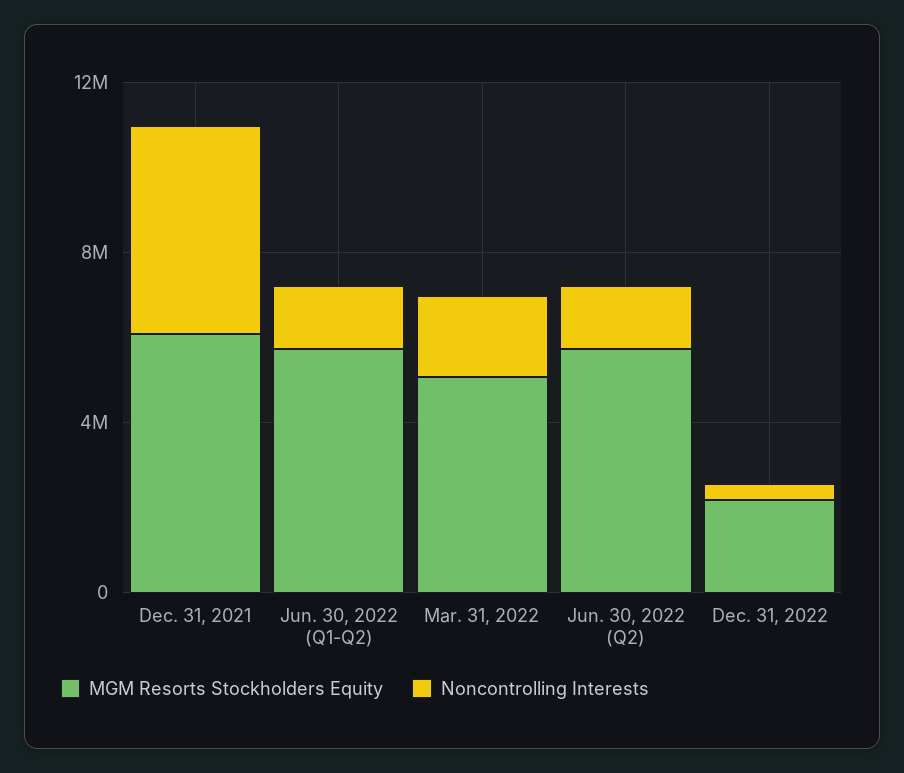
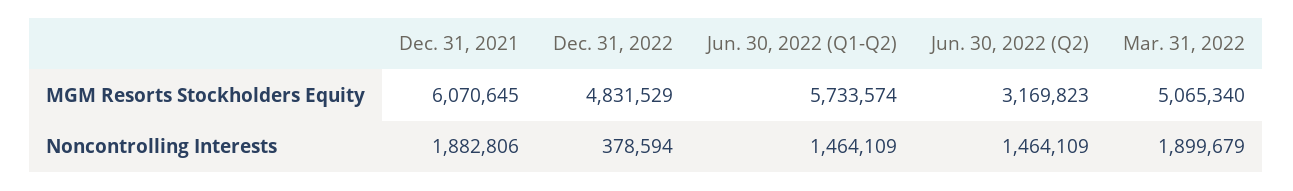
  {
    "MGM Resorts Stockholders Equity": {
      "Dec. 31, 2021": 6070645,
      "Jun. 30, 2022 (Q1-Q2)": 5733574,
      "Mar. 31, 2022": 5065340,
-     "Jun. 30, 2022 (Q2)": 6000000,
+     "Jun. 30, 2022 (Q2)": 3169823,
-     "Dec. 31, 2022": 2000000
+     "Dec. 31, 2022": 4831529
    },
    "Noncontrolling Interests": {
-     "Dec. 31, 2021": 5000000,
+     "Dec. 31, 2021": 1882806,
      "Jun. 30, 2022 (Q1-Q2)": 1464109,
      "Mar. 31, 2022": 1899679,
      "Jun. 30, 2022 (Q2)": 1464109,
      "Dec. 31, 2022": 378594
    }
  }

